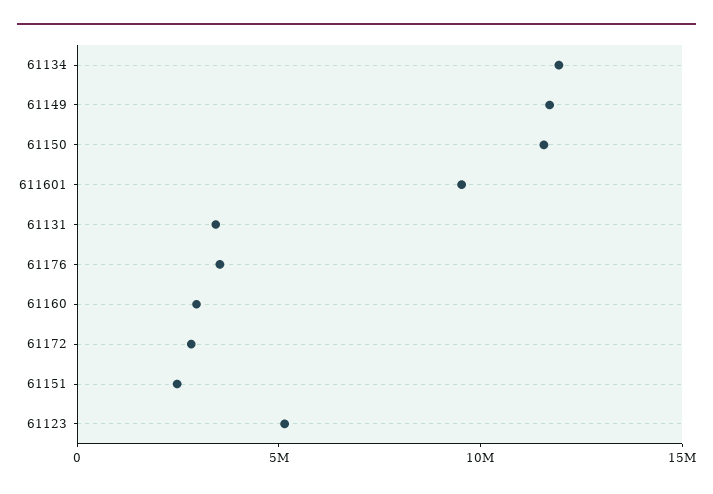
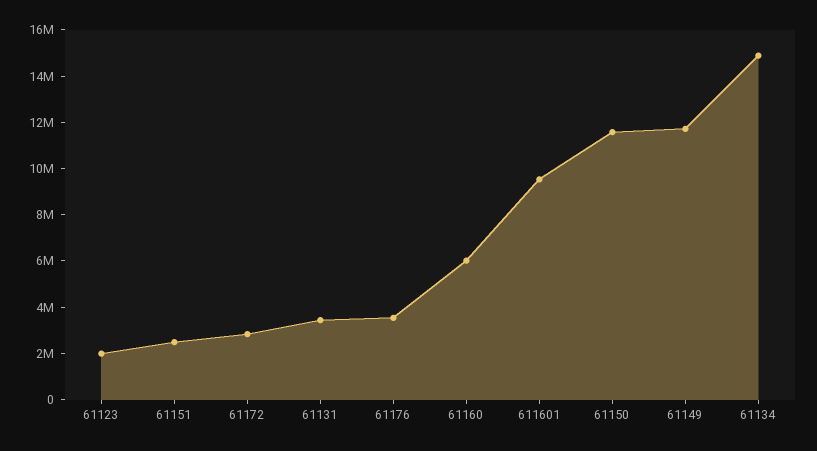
  {
-   "61134": 12000000,
+   "61134": 15000000,
    "61149": 11500000,
    "61150": 11500000,
    "611601": 9500000,
    "61131": 3500000,
    "61176": 3500000,
-   "61160": 3000000,
+   "61160": 6000000,
    "61172": 3000000,
    "61151": 2500000,
-   "61123": 5000000
+   "61123": 2000000
  }

